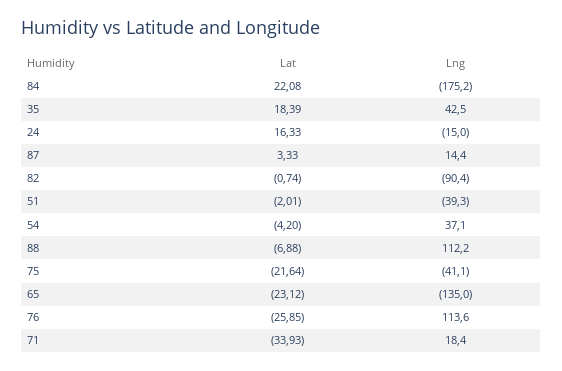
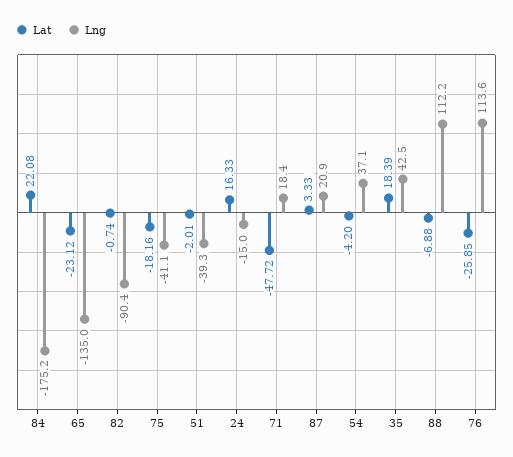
  {
    "Lat": {
      "84": 22.08,
      "35": 18.39,
      "24": 16.33,
      "87": 3.33,
      "82": -0.74,
      "51": -2.01,
      "54": -4.2,
      "88": -6.88,
-     "75": -21.64,
+     "75": -18.16,
      "65": -23.12,
      "76": -25.85,
-     "71": -33.93
+     "71": -47.72
    },
    "Lng": {
      "84": -175.2,
      "35": 42.5,
      "24": -15,
-     "87": 14.4,
+     "87": 20.9,
      "82": -90.4,
      "51": -39.3,
      "54": 37.1,
      "88": 112.2,
      "75": -41.1,
      "65": -135,
      "76": 113.6,
      "71": 18.4
    }
  }

